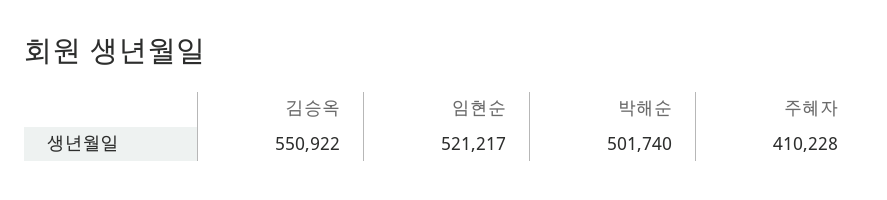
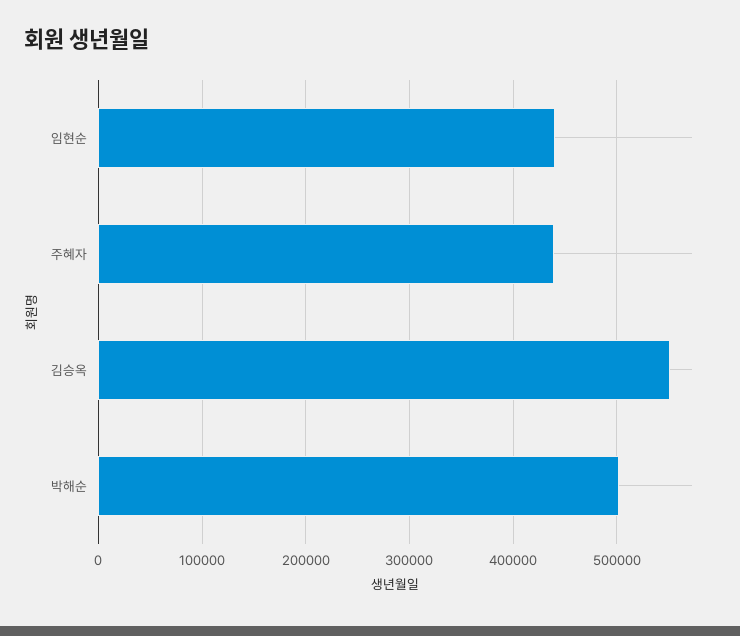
  {
    "김승옥": 550922,
-   "임현순": 521217,
+   "임현순": 440000,
    "박해순": 501740,
-   "주혜자": 410228
+   "주혜자": 440000
  }

